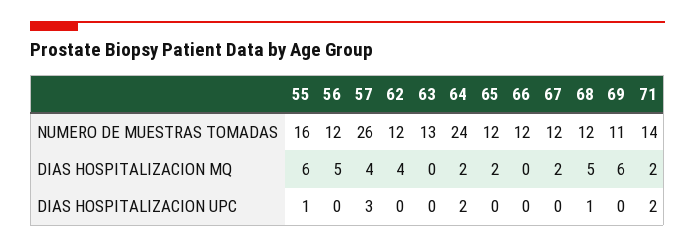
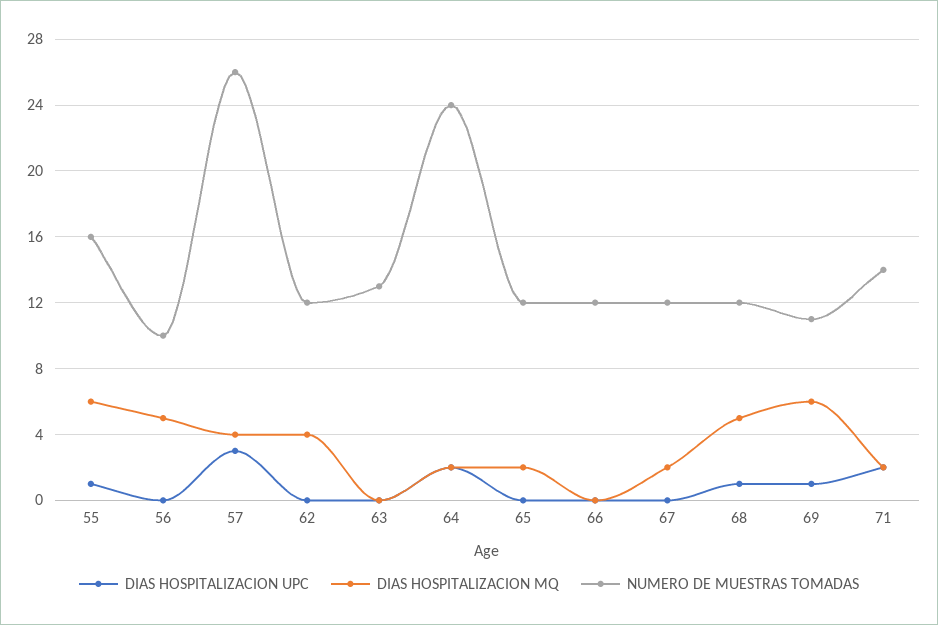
  {
    "NUMERO DE MUESTRAS TOMADAS": {
      "55": 16,
-     "56": 12,
+     "56": 10,
      "57": 26,
      "62": 12,
      "63": 13,
      "64": 24,
      "65": 12,
      "66": 12,
      "67": 12,
      "68": 12,
      "69": 11,
      "71": 14
    },
    "DIAS HOSPITALIZACION MQ": {
      "55": 6,
      "56": 5,
      "57": 4,
      "62": 4,
      "63": 0,
      "64": 2,
      "65": 2,
      "66": 0,
      "67": 2,
      "68": 5,
      "69": 6,
      "71": 2
    },
    "DIAS HOSPITALIZACION UPC": {
      "55": 1,
      "56": 0,
      "57": 3,
      "62": 0,
      "63": 0,
      "64": 2,
      "65": 0,
      "66": 0,
      "67": 0,
      "68": 1,
-     "69": 0,
+     "69": 1,
      "71": 2
    }
  }

